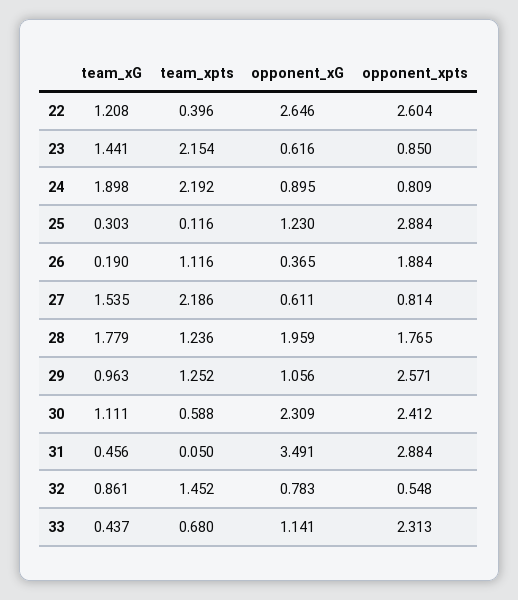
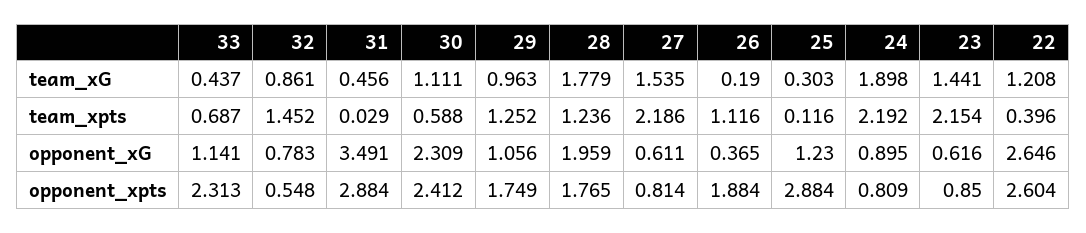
  {
    "team_xG": {
      "22": 1.208,
      "23": 1.441,
      "24": 1.898,
      "25": 0.303,
      "26": 0.19,
      "27": 1.535,
      "28": 1.779,
      "29": 0.963,
      "30": 1.111,
      "31": 0.456,
      "32": 0.861,
      "33": 0.437
    },
    "team_xpts": {
      "22": 0.396,
      "23": 2.154,
      "24": 2.192,
      "25": 0.116,
      "26": 1.116,
      "27": 2.186,
      "28": 1.236,
      "29": 1.252,
      "30": 0.588,
-     "31": 0.05,
+     "31": 0.029,
      "32": 1.452,
-     "33": 0.68
+     "33": 0.687
    },
    "opponent_xG": {
      "22": 2.646,
      "23": 0.616,
      "24": 0.895,
      "25": 1.23,
      "26": 0.365,
      "27": 0.611,
      "28": 1.959,
      "29": 1.056,
      "30": 2.309,
      "31": 3.491,
      "32": 0.783,
      "33": 1.141
    },
    "opponent_xpts": {
      "22": 2.604,
      "23": 0.85,
      "24": 0.809,
      "25": 2.884,
      "26": 1.884,
      "27": 0.814,
      "28": 1.765,
-     "29": 2.571,
+     "29": 1.749,
      "30": 2.412,
      "31": 2.884,
      "32": 0.548,
      "33": 2.313
    }
  }

